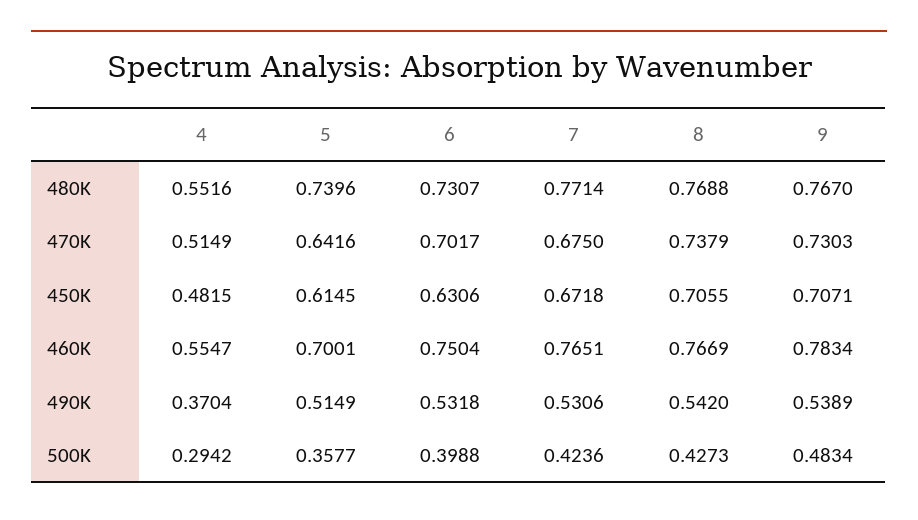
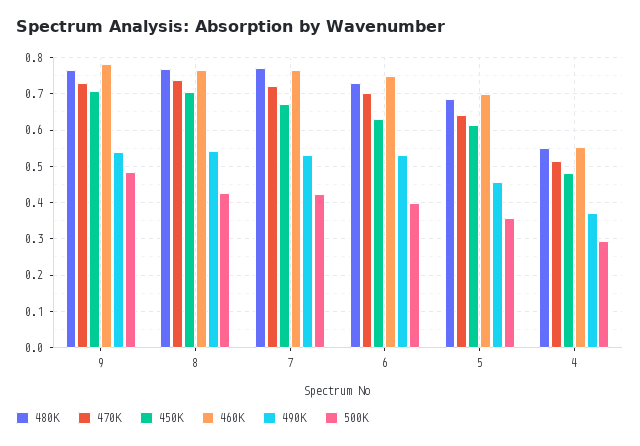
  {
    "480K": {
      "4": 0.5516,
-     "5": 0.7396,
+     "5": 0.68,
      "6": 0.7307,
      "7": 0.7714,
      "8": 0.7688,
      "9": 0.767
    },
    "470K": {
      "4": 0.5149,
      "5": 0.6416,
      "6": 0.7017,
-     "7": 0.675,
+     "7": 0.72,
      "8": 0.7379,
      "9": 0.7303
    },
    "450K": {
      "4": 0.4815,
      "5": 0.6145,
      "6": 0.6306,
      "7": 0.6718,
      "8": 0.7055,
      "9": 0.7071
    },
    "460K": {
      "4": 0.5547,
      "5": 0.7001,
      "6": 0.7504,
      "7": 0.7651,
      "8": 0.7669,
      "9": 0.7834
    },
    "490K": {
      "4": 0.3704,
-     "5": 0.5149,
+     "5": 0.46,
      "6": 0.5318,
      "7": 0.5306,
      "8": 0.542,
      "9": 0.5389
    },
    "500K": {
      "4": 0.2942,
      "5": 0.3577,
      "6": 0.3988,
      "7": 0.4236,
      "8": 0.4273,
      "9": 0.4834
    }
  }

